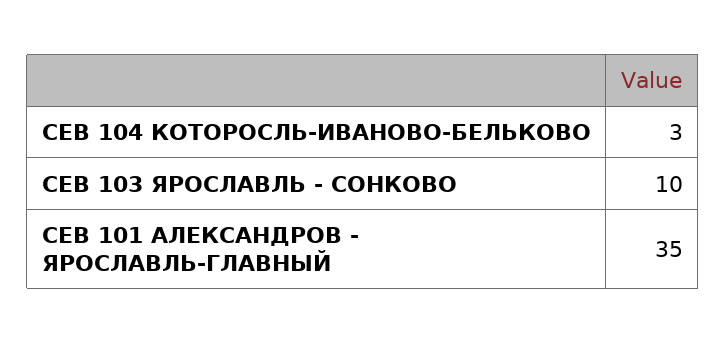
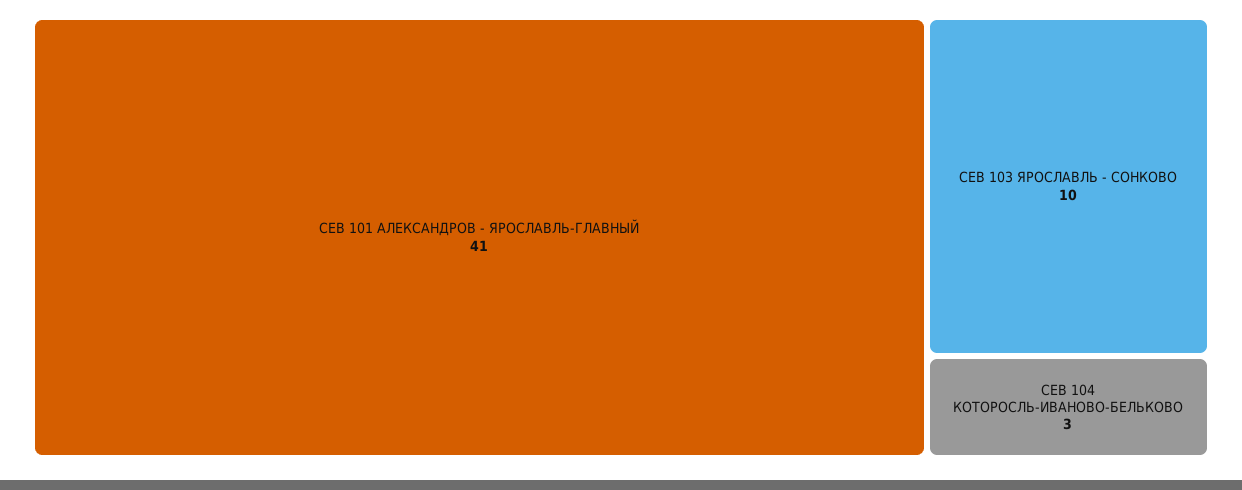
  {
    "СЕВ 104 КОТОРОСЛЬ-ИВАНОВО-БЕЛЬКОВО": 3,
    "СЕВ 103 ЯРОСЛАВЛЬ - СОНКОВО": 10,
-   "СЕВ 101 АЛЕКСАНДРОВ - ЯРОСЛАВЛЬ-ГЛАВНЫЙ": 35
+   "СЕВ 101 АЛЕКСАНДРОВ - ЯРОСЛАВЛЬ-ГЛАВНЫЙ": 41
  }

